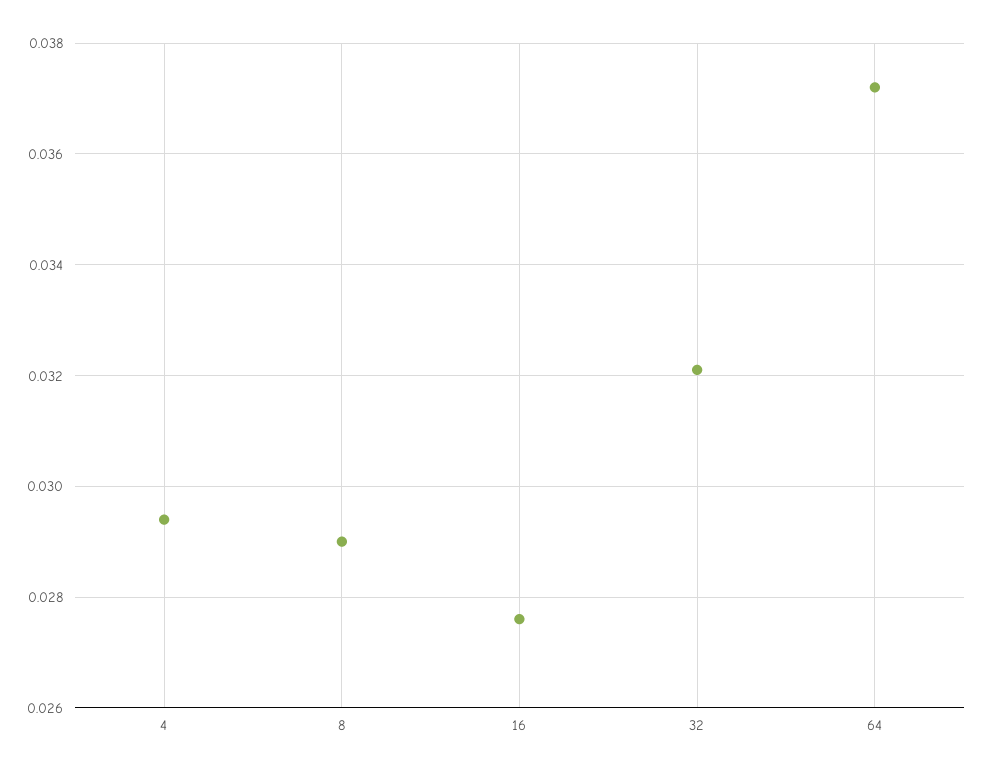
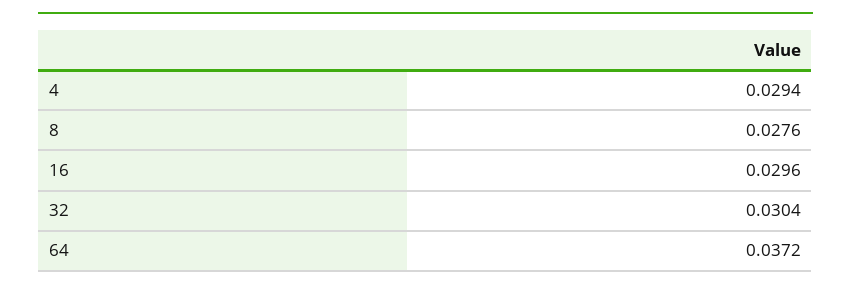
  {
    "4": 0.0294,
-   "8": 0.029,
+   "8": 0.0276,
-   "16": 0.0275,
+   "16": 0.0296,
-   "32": 0.032,
+   "32": 0.0304,
    "64": 0.0372
  }

